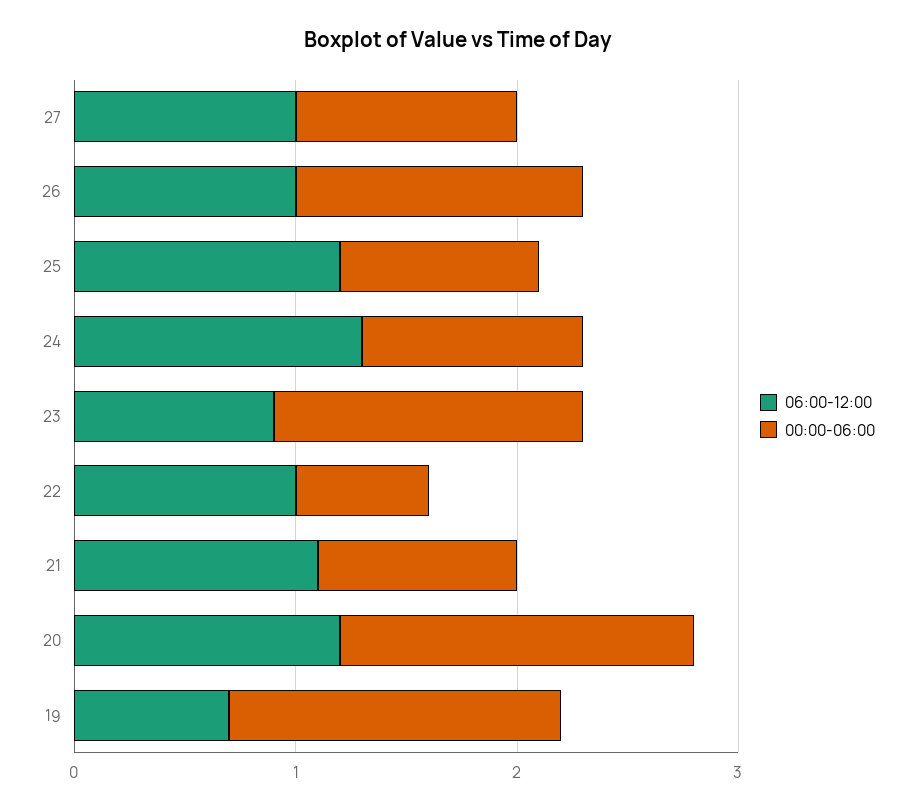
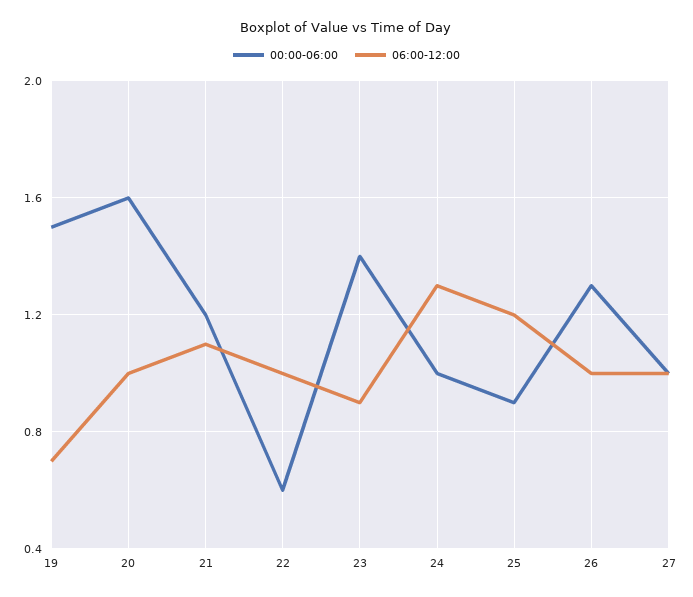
  {
    "06:00-12:00": {
      "27": 1,
      "26": 1,
      "25": 1.2,
      "24": 1.3,
      "23": 0.9,
      "22": 1,
      "21": 1.1,
-     "20": 1.2,
+     "20": 1,
      "19": 0.7
    },
    "00:00-06:00": {
      "27": 1,
      "26": 1.3,
      "25": 0.9,
      "24": 1,
      "23": 1.4,
      "22": 0.6,
-     "21": 0.9,
+     "21": 1.2,
      "20": 1.6,
      "19": 1.5
    }
  }

